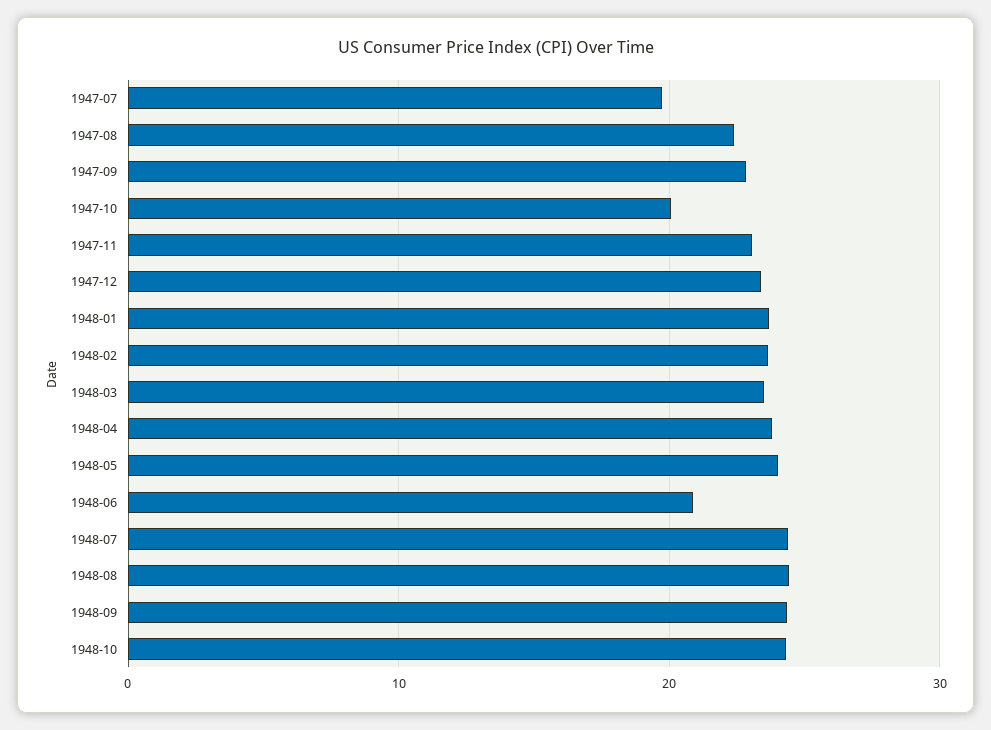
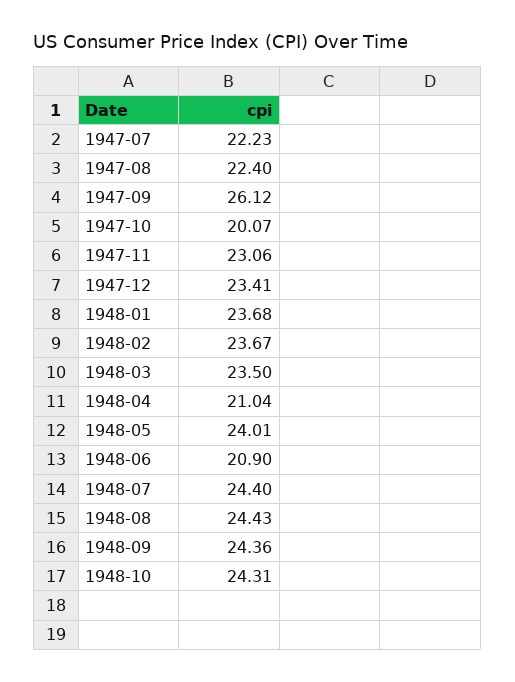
  {
-   "1947-07": 20,
+   "1947-07": 22.23,
    "1947-08": 22.4,
-   "1947-09": 23,
+   "1947-09": 26.12,
    "1947-10": 20.07,
    "1947-11": 23.06,
    "1947-12": 23.41,
    "1948-01": 23.68,
    "1948-02": 23.67,
    "1948-03": 23.5,
-   "1948-04": 24,
+   "1948-04": 21.04,
    "1948-05": 24.01,
    "1948-06": 20.9,
    "1948-07": 24.4,
    "1948-08": 24.43,
    "1948-09": 24.36,
    "1948-10": 24.31
  }

